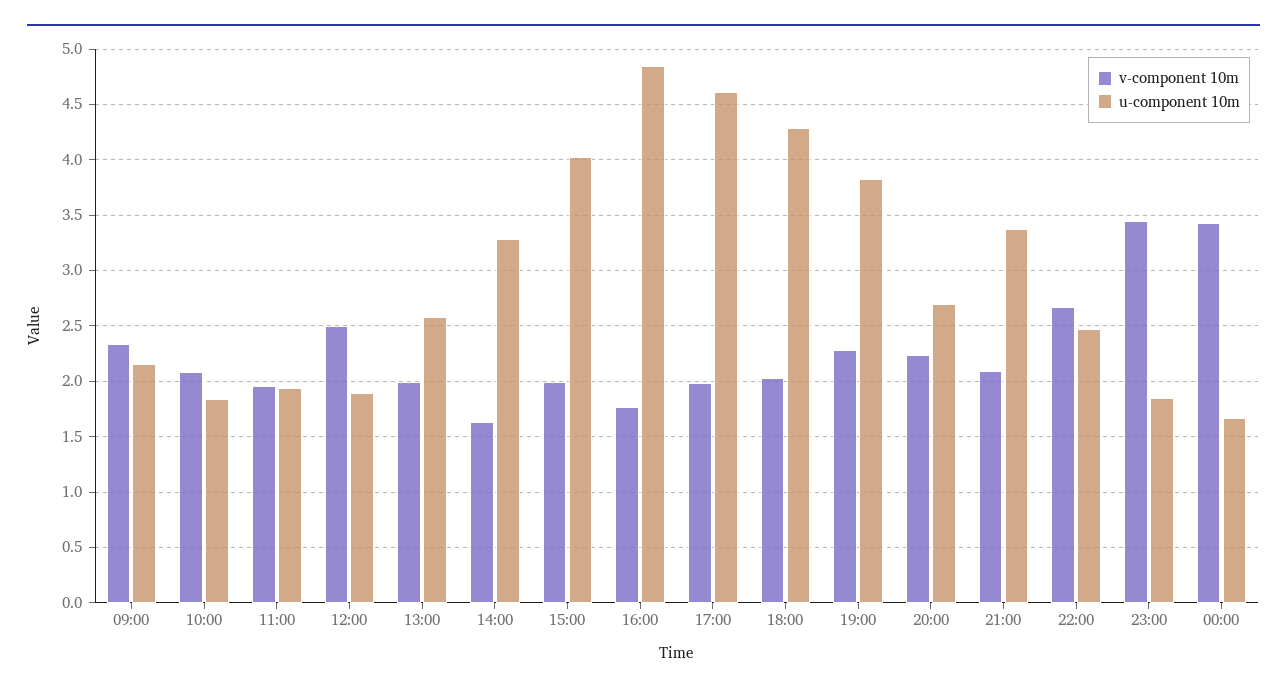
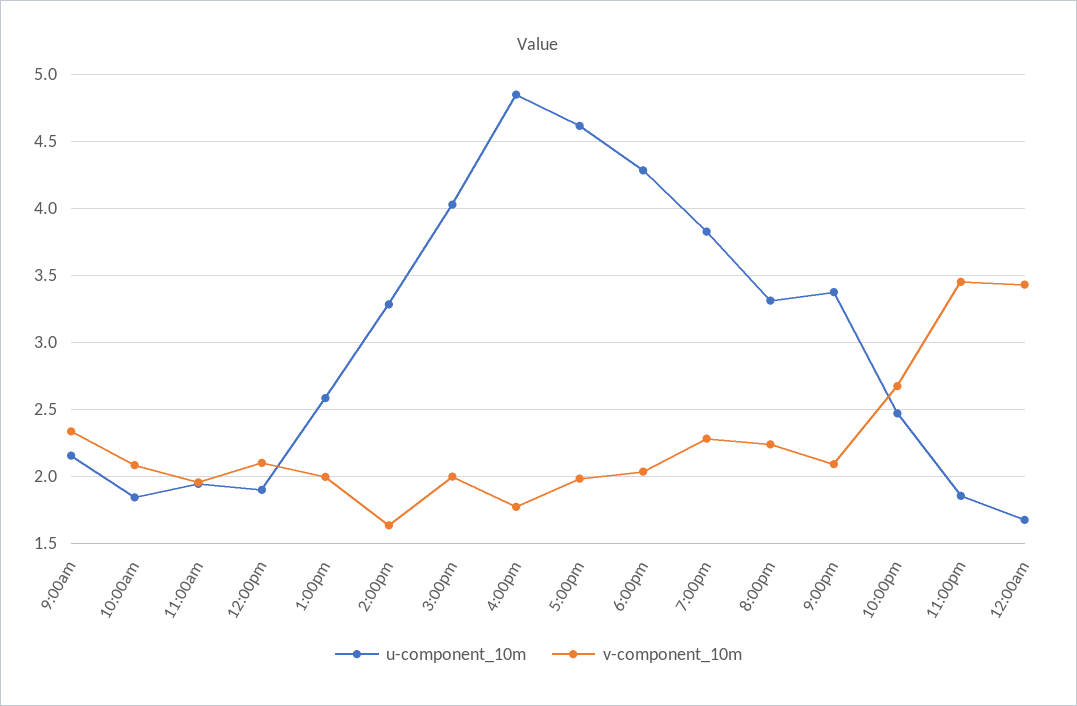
  {
    "v-component 10m": {
      "09:00": 2.35,
      "10:00": 2.1,
      "11:00": 1.95,
-     "12:00": 2.5,
+     "12:00": 2.1,
      "13:00": 2,
      "14:00": 1.65,
      "15:00": 2,
      "16:00": 1.75,
      "17:00": 2,
      "18:00": 2.05,
      "19:00": 2.3,
      "20:00": 2.25,
      "21:00": 2.1,
      "22:00": 2.65,
      "23:00": 3.45,
      "00:00": 3.45
    },
    "u-component 10m": {
      "09:00": 2.15,
      "10:00": 1.85,
      "11:00": 1.95,
      "12:00": 1.9,
      "13:00": 2.6,
      "14:00": 3.3,
      "15:00": 4.05,
      "16:00": 4.85,
      "17:00": 4.6,
      "18:00": 4.3,
      "19:00": 3.85,
-     "20:00": 2.7,
+     "20:00": 3.3,
      "21:00": 3.4,
      "22:00": 2.45,
      "23:00": 1.85,
      "00:00": 1.65
    }
  }

